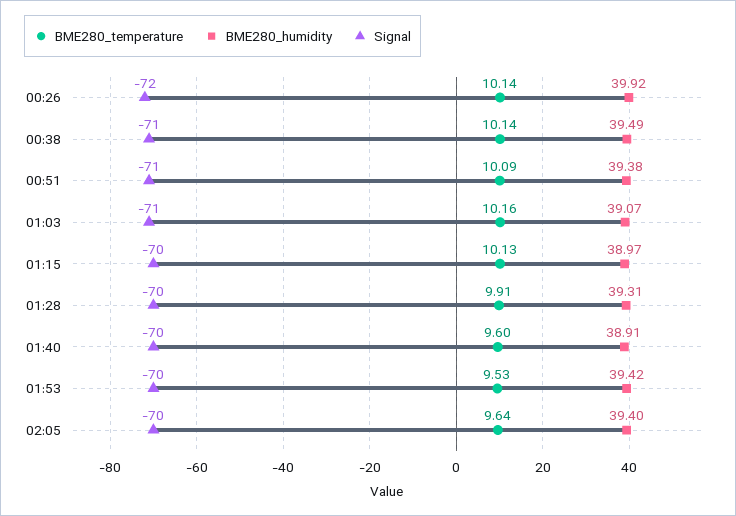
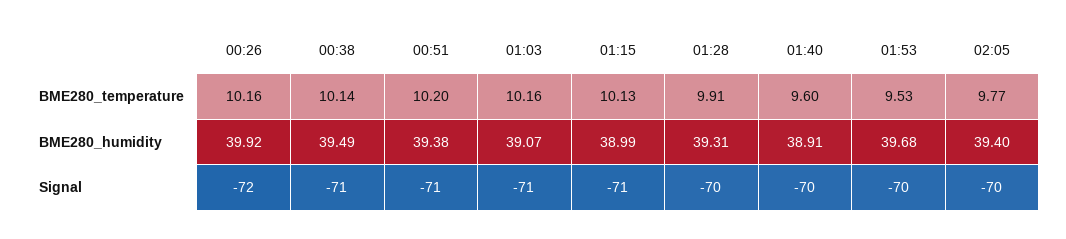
  {
    "BME280_temperature": {
-     "00:26": 10.14,
+     "00:26": 10.16,
      "00:38": 10.14,
-     "00:51": 10.09,
+     "00:51": 10.2,
      "01:03": 10.16,
      "01:15": 10.13,
      "01:28": 9.91,
      "01:40": 9.6,
      "01:53": 9.53,
-     "02:05": 9.64
+     "02:05": 9.77
    },
    "BME280_humidity": {
      "00:26": 39.92,
      "00:38": 39.49,
      "00:51": 39.38,
      "01:03": 39.07,
-     "01:15": 38.97,
+     "01:15": 38.99,
      "01:28": 39.31,
      "01:40": 38.91,
-     "01:53": 39.42,
+     "01:53": 39.68,
      "02:05": 39.4
    },
    "Signal": {
      "00:26": -72,
      "00:38": -71,
      "00:51": -71,
      "01:03": -71,
-     "01:15": -70,
+     "01:15": -71,
      "01:28": -70,
      "01:40": -70,
      "01:53": -70,
      "02:05": -70
    }
  }

